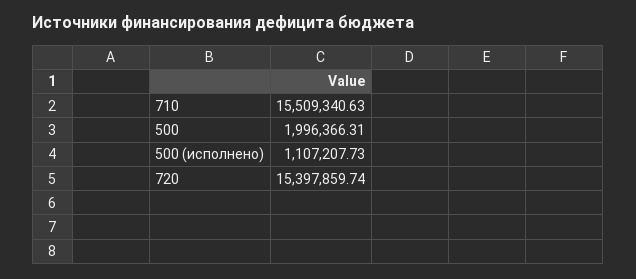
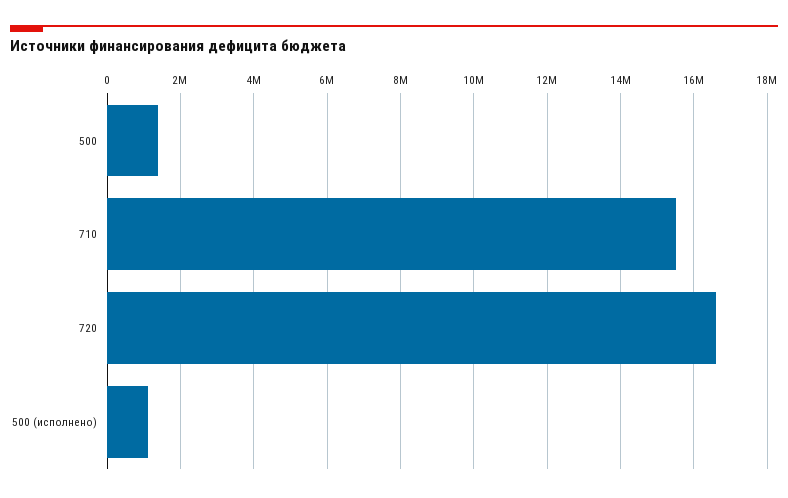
  {
    "710": 15509340.63,
-   "500": 1996366.31,
+   "500": 1400000,
    "500 (исполнено)": 1107207.73,
-   "720": 15397859.74
+   "720": 16600000
  }

